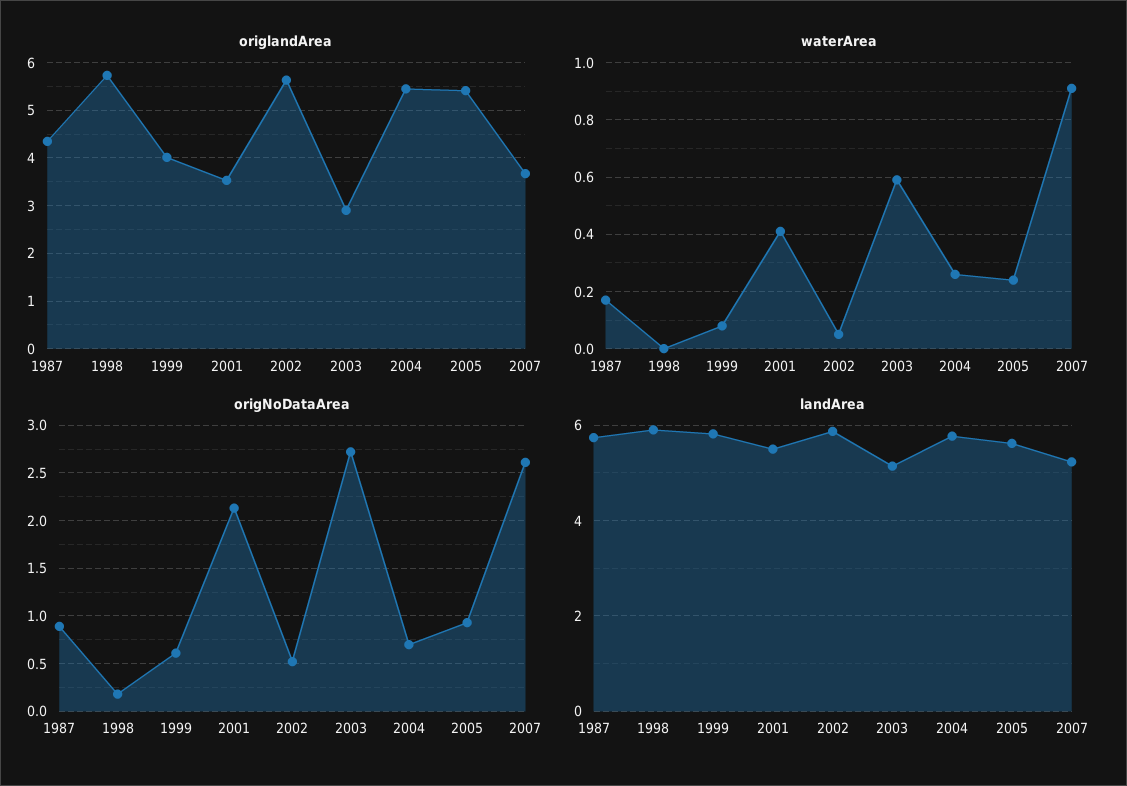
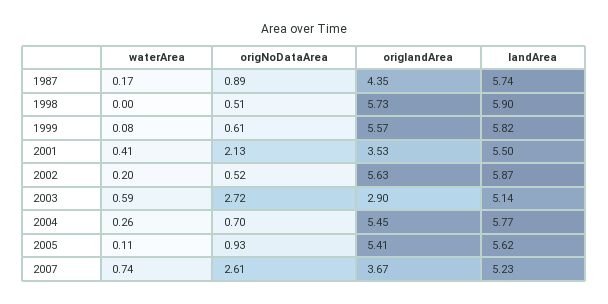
  {
    "origlandArea": {
      "1987": 4.35,
      "1998": 5.73,
-     "1999": 4,
+     "1999": 5.57,
      "2001": 3.53,
      "2002": 5.63,
      "2003": 2.9,
      "2004": 5.45,
      "2005": 5.41,
      "2007": 3.67
    },
    "waterArea": {
      "1987": 0.17,
      "1998": 0,
      "1999": 0.08,
      "2001": 0.41,
-     "2002": 0.05,
+     "2002": 0.2,
      "2003": 0.59,
      "2004": 0.26,
-     "2005": 0.25,
+     "2005": 0.11,
-     "2007": 0.9
+     "2007": 0.74
    },
    "origNoDataArea": {
      "1987": 0.89,
-     "1998": 0.2,
+     "1998": 0.51,
      "1999": 0.61,
      "2001": 2.13,
      "2002": 0.52,
      "2003": 2.72,
      "2004": 0.7,
      "2005": 0.93,
      "2007": 2.61
    },
    "landArea": {
      "1987": 5.74,
      "1998": 5.9,
      "1999": 5.82,
      "2001": 5.5,
      "2002": 5.87,
      "2003": 5.14,
      "2004": 5.77,
      "2005": 5.62,
      "2007": 5.23
    }
  }

